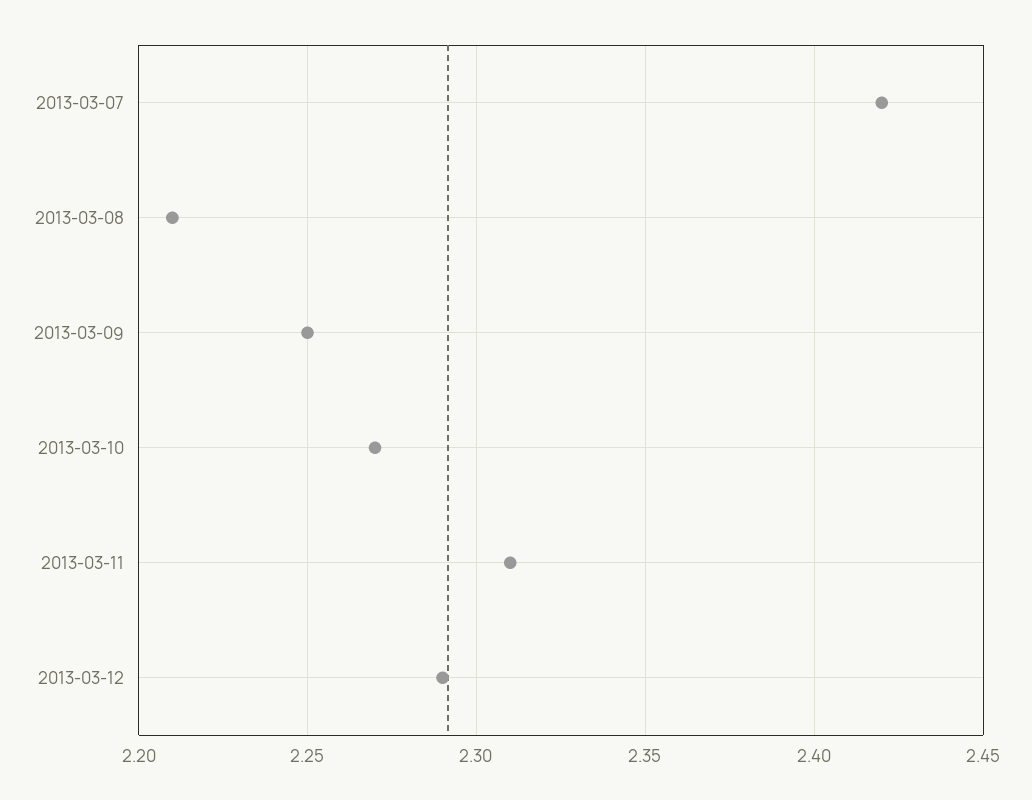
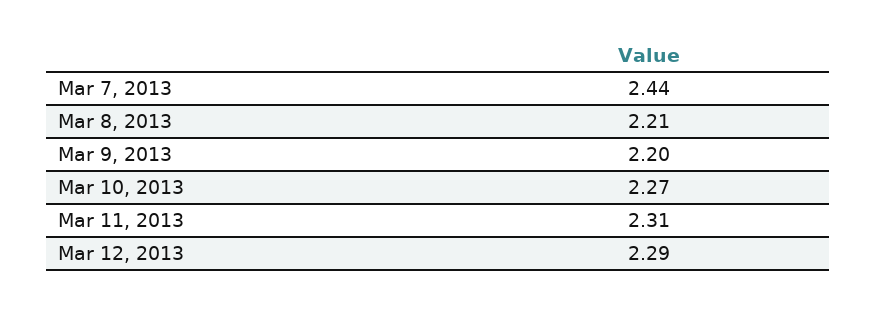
  {
-   "2013-03-07": 2.42,
+   "2013-03-07": 2.44,
    "2013-03-08": 2.21,
-   "2013-03-09": 2.25,
+   "2013-03-09": 2.2,
    "2013-03-10": 2.27,
    "2013-03-11": 2.31,
    "2013-03-12": 2.29
  }

